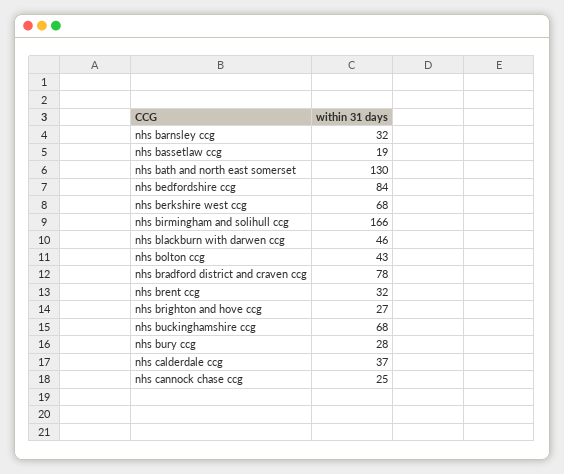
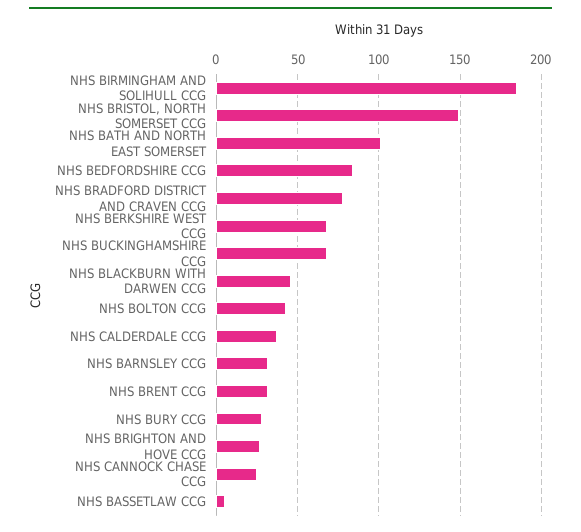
  {
    "nhs barnsley ccg": 32,
-   "nhs bassetlaw ccg": 19,
+   "nhs bassetlaw ccg": 5,
-   "nhs bath and north east somerset": 130,
+   "nhs bath and north east somerset": 100,
    "nhs bedfordshire ccg": 84,
    "nhs berkshire west ccg": 68,
-   "nhs birmingham and solihull ccg": 166,
+   "nhs birmingham and solihull ccg": 185,
    "nhs blackburn with darwen ccg": 46,
    "nhs bolton ccg": 43,
    "nhs bradford district and craven ccg": 78,
    "nhs brent ccg": 32,
    "nhs brighton and hove ccg": 27,
    "nhs buckinghamshire ccg": 68,
    "nhs bury ccg": 28,
    "nhs calderdale ccg": 37,
-   "nhs cannock chase ccg": 25
+   "nhs cannock chase ccg": 25,
+   "NHS BRISTOL, NORTH SOMERSET CCG": 150
  }

